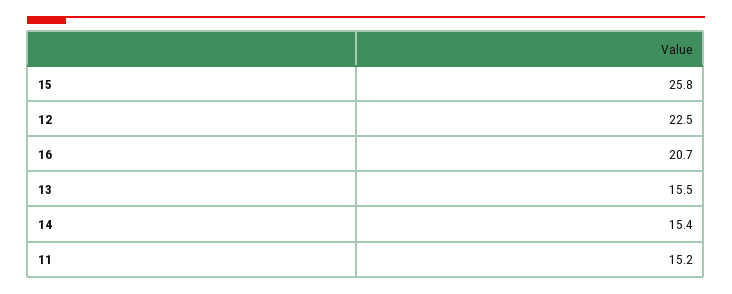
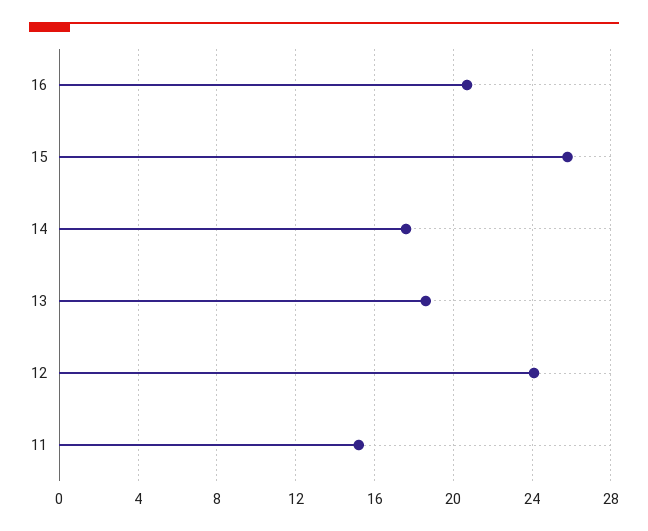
  {
    "15": 25.8,
-   "12": 22.5,
+   "12": 24,
    "16": 20.7,
-   "13": 15.5,
+   "13": 18.5,
-   "14": 15.4,
+   "14": 17.5,
    "11": 15.2
  }

